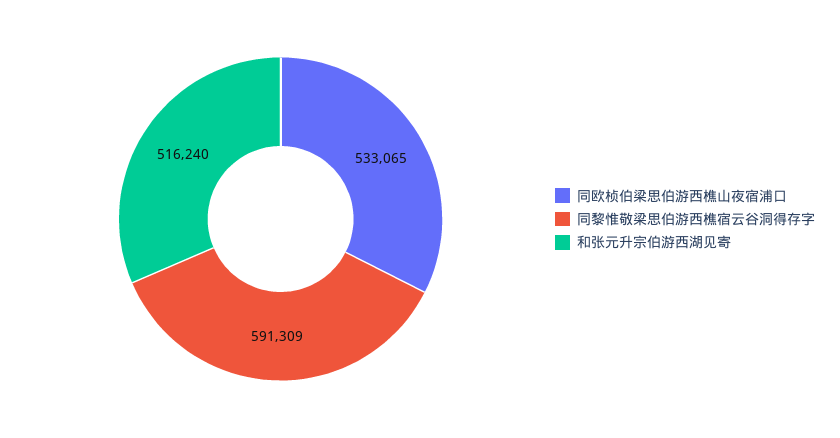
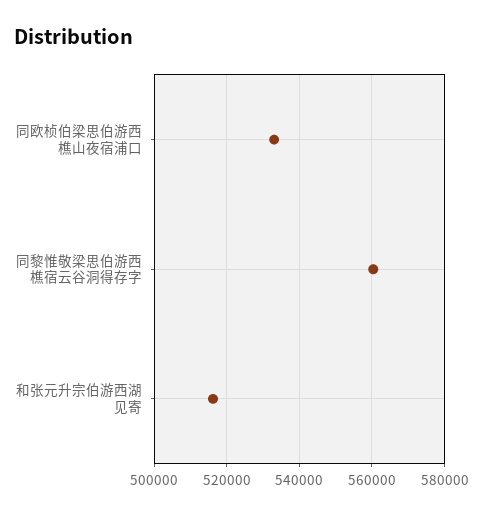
  {
    "同欧桢伯梁思伯游西樵山夜宿浦口": 533065,
-   "同黎惟敬梁思伯游西樵宿云谷洞得存字": 591309,
+   "同黎惟敬梁思伯游西樵宿云谷洞得存字": 560000,
    "和张元升宗伯游西湖见寄": 516240
  }

